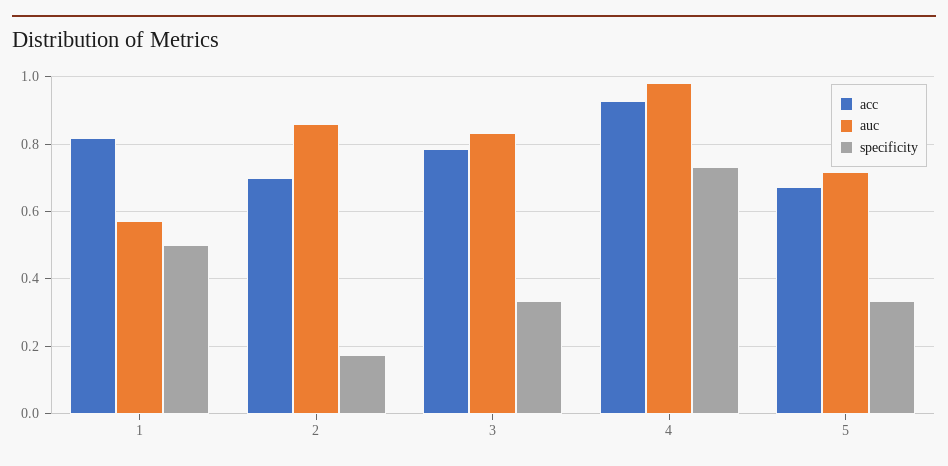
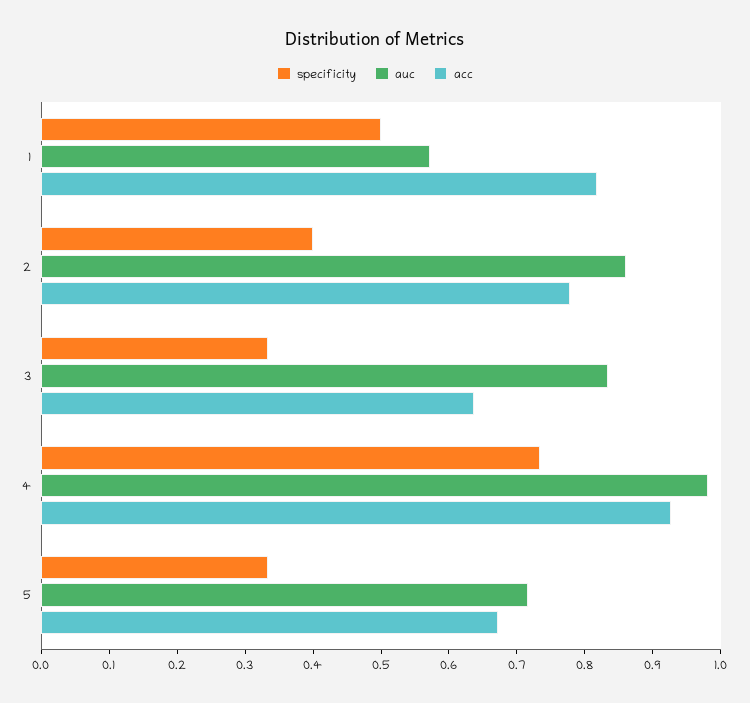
  {
    "acc": {
      "1": 0.82,
-     "2": 0.7,
+     "2": 0.78,
-     "3": 0.78,
+     "3": 0.64,
      "4": 0.92,
      "5": 0.68
    },
    "auc": {
      "1": 0.58,
      "2": 0.86,
      "3": 0.84,
      "4": 0.98,
      "5": 0.72
    },
    "specificity": {
      "1": 0.5,
-     "2": 0.18,
+     "2": 0.4,
      "3": 0.34,
      "4": 0.74,
      "5": 0.34
    }
  }

